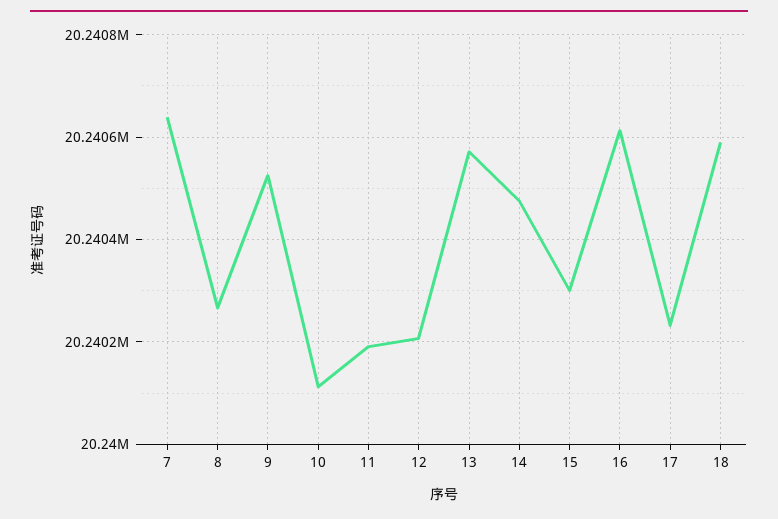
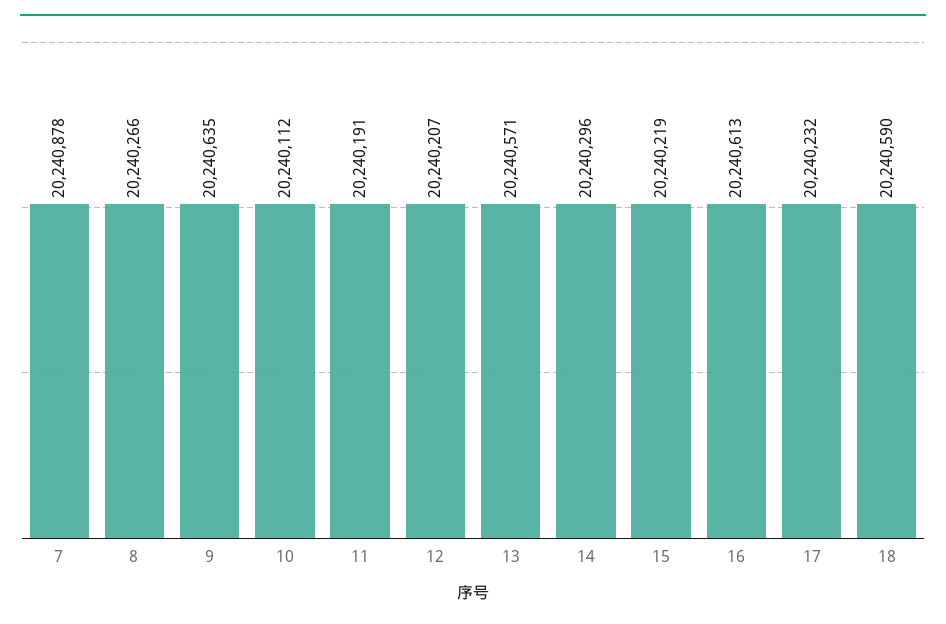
  {
-   "7": 20240640,
+   "7": 20240878,
    "8": 20240266,
-   "9": 20240520,
+   "9": 20240635,
    "10": 20240112,
    "11": 20240191,
    "12": 20240207,
    "13": 20240571,
-   "14": 20240480,
+   "14": 20240296,
-   "15": 20240300,
+   "15": 20240219,
    "16": 20240613,
    "17": 20240232,
    "18": 20240590
  }

